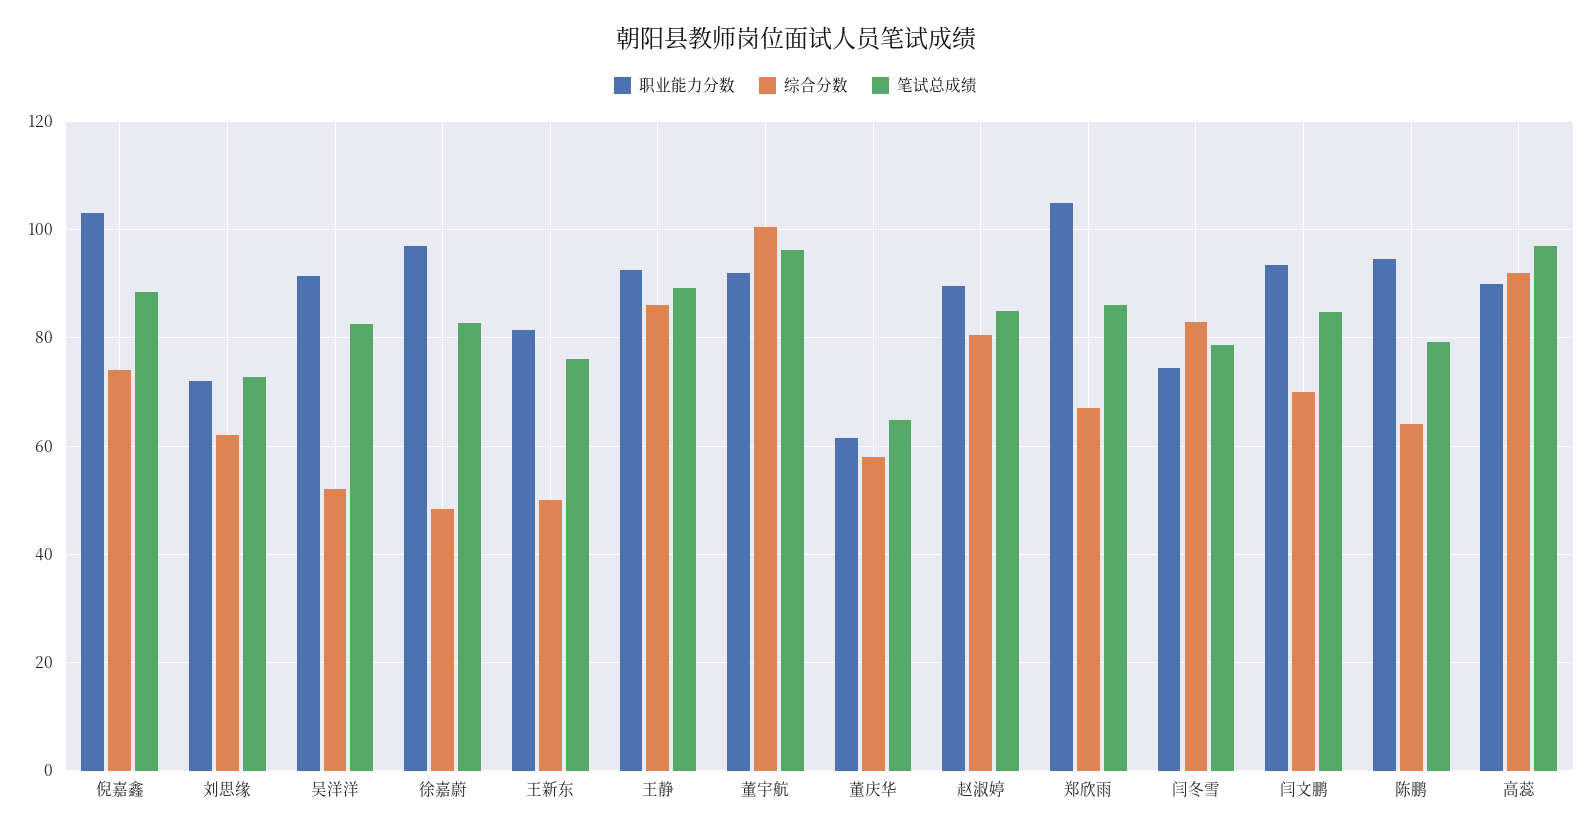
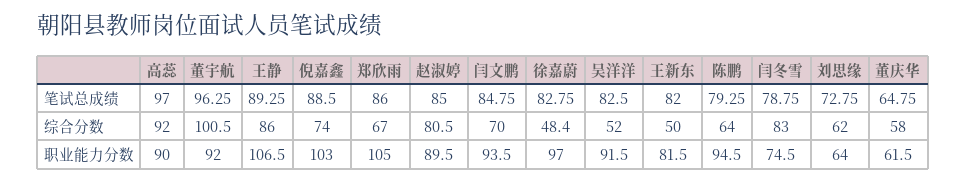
  {
    "职业能力分数": {
      "倪嘉鑫": 103,
-     "刘思缘": 72,
+     "刘思缘": 64,
      "吴洋洋": 91.5,
      "徐嘉蔚": 97,
      "王新东": 81.5,
-     "王静": 92,
+     "王静": 106.5,
      "董宇航": 92,
      "董庆华": 61.5,
      "赵淑婷": 89.5,
      "郑欣雨": 105,
      "闫冬雪": 74.5,
      "闫文鹏": 93.5,
      "陈鹏": 94.5,
      "高蕊": 90
    },
    "综合分数": {
      "倪嘉鑫": 74,
      "刘思缘": 62,
      "吴洋洋": 52,
      "徐嘉蔚": 48.4,
      "王新东": 50,
      "王静": 86,
      "董宇航": 100.5,
      "董庆华": 58,
      "赵淑婷": 80.5,
      "郑欣雨": 67,
      "闫冬雪": 83,
      "闫文鹏": 70,
      "陈鹏": 64,
      "高蕊": 92
    },
    "笔试总成绩": {
      "倪嘉鑫": 88.5,
      "刘思缘": 72.75,
      "吴洋洋": 82.5,
      "徐嘉蔚": 82.75,
-     "王新东": 76,
+     "王新东": 82,
      "王静": 89.25,
      "董宇航": 96.25,
      "董庆华": 64.75,
      "赵淑婷": 85,
      "郑欣雨": 86,
      "闫冬雪": 78.75,
      "闫文鹏": 84.75,
      "陈鹏": 79.25,
      "高蕊": 97
    }
  }

